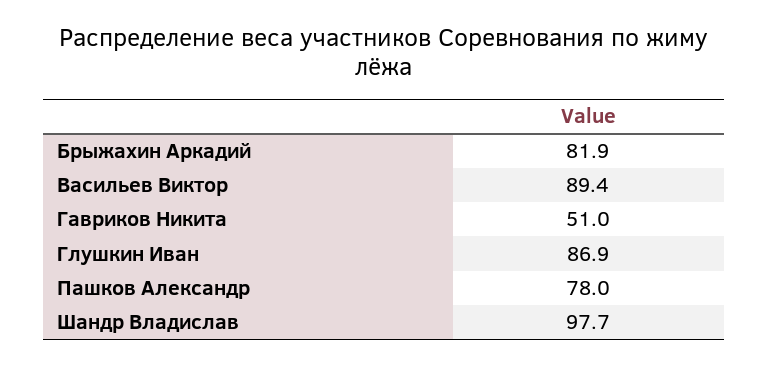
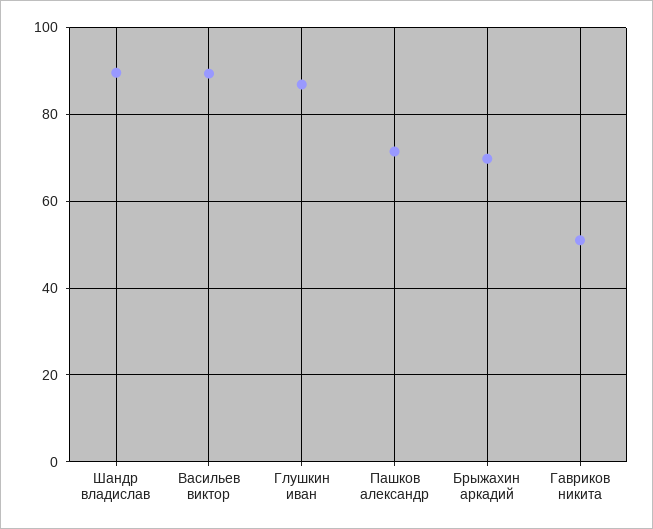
  {
-   "Брыжахин Аркадий": 81.9,
+   "Брыжахин Аркадий": 70,
    "Васильев Виктор": 89.4,
    "Гавриков Никита": 51,
    "Глушкин Иван": 86.9,
-   "Пашков Александр": 78,
+   "Пашков Александр": 72,
-   "Шандр Владислав": 97.7
+   "Шандр Владислав": 90
  }

